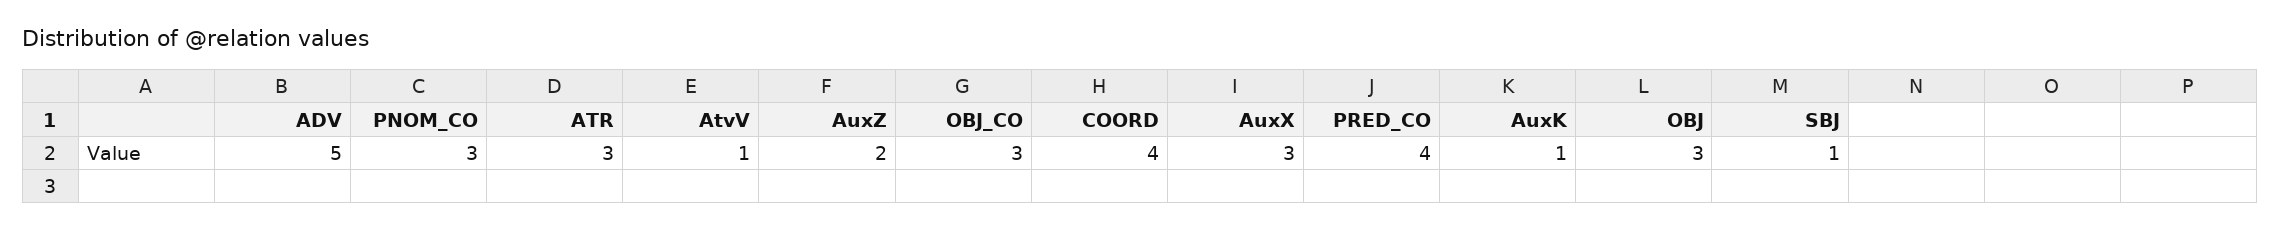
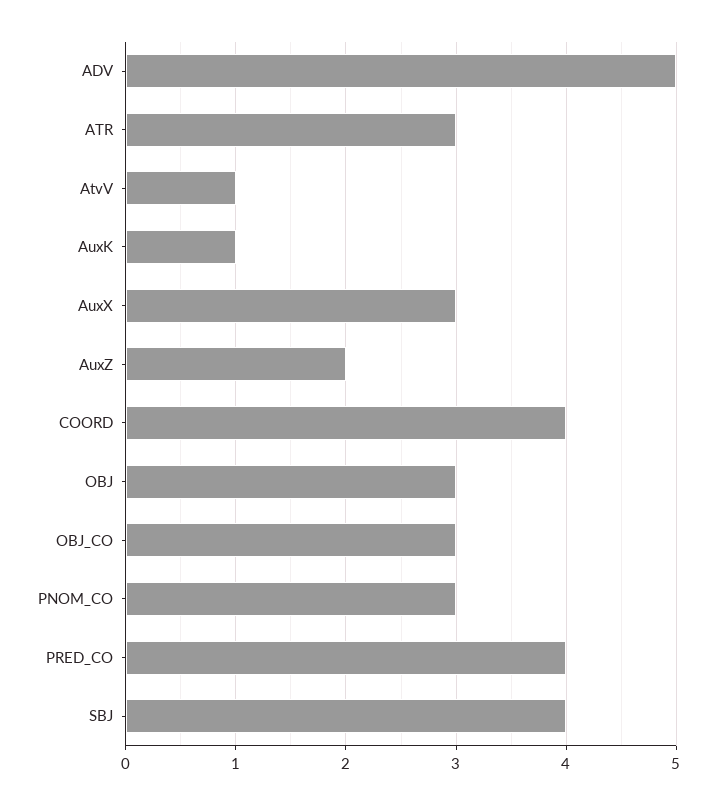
  {
    "ADV": 5,
    "PNOM_CO": 3,
    "ATR": 3,
    "AtvV": 1,
    "AuxZ": 2,
    "OBJ_CO": 3,
    "COORD": 4,
    "AuxX": 3,
    "PRED_CO": 4,
    "AuxK": 1,
    "OBJ": 3,
-   "SBJ": 1
+   "SBJ": 4
  }

